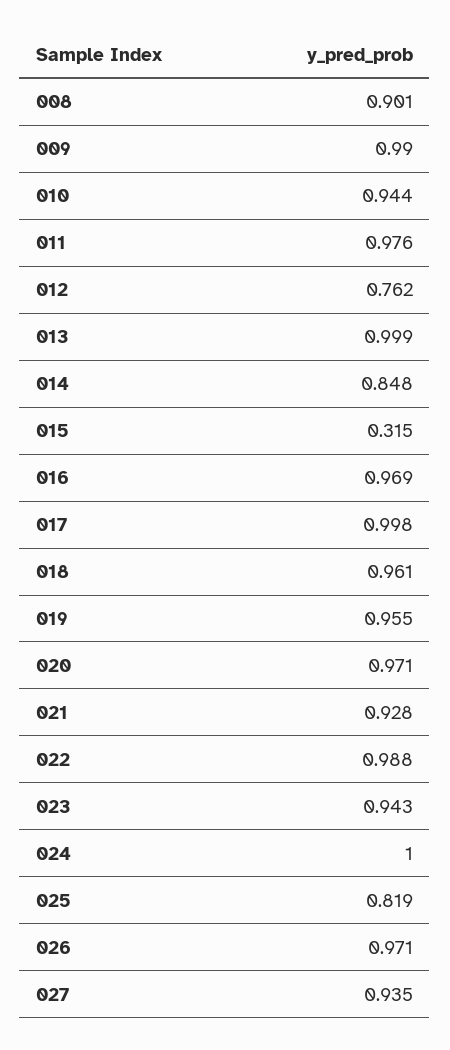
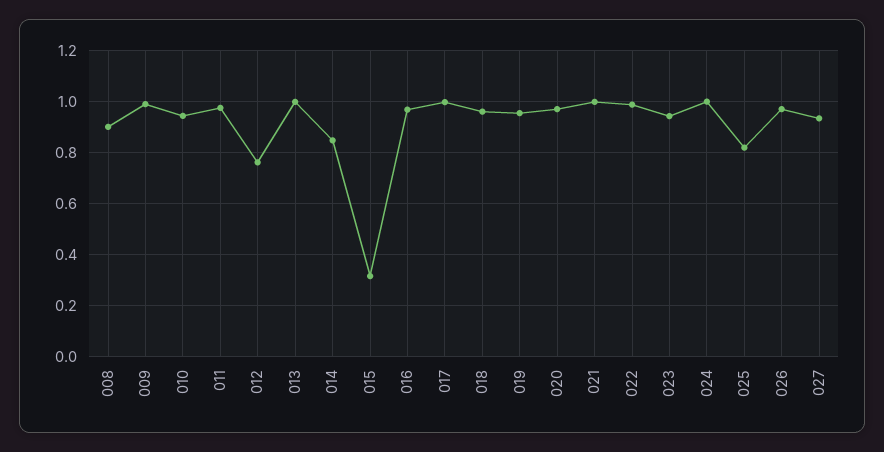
  {
    "008": 0.901,
    "009": 0.99,
    "010": 0.944,
    "011": 0.976,
    "012": 0.762,
    "013": 0.999,
    "014": 0.848,
    "015": 0.315,
    "016": 0.969,
    "017": 0.998,
    "018": 0.961,
    "019": 0.955,
    "020": 0.971,
-   "021": 0.928,
+   "021": 1,
    "022": 0.988,
    "023": 0.943,
    "024": 1,
    "025": 0.819,
    "026": 0.971,
    "027": 0.935
  }

